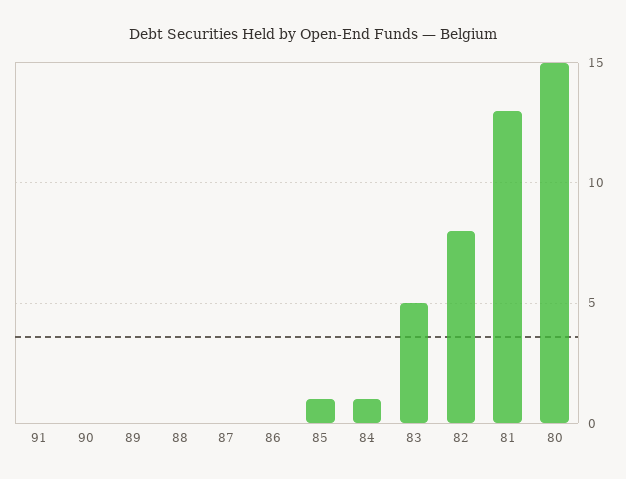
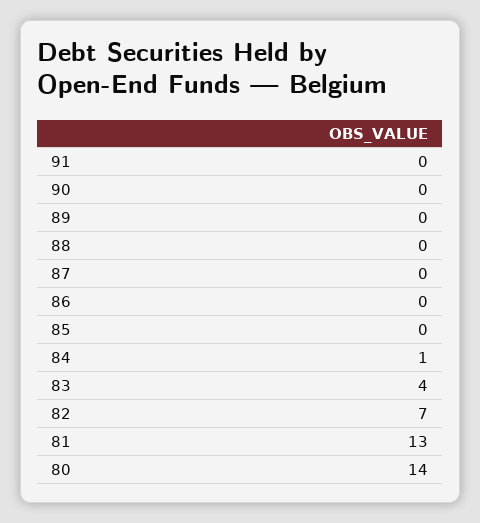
  {
    "91": 0,
    "90": 0,
    "89": 0,
    "88": 0,
    "87": 0,
    "86": 0,
-   "85": 1,
+   "85": 0,
    "84": 1,
-   "83": 5,
+   "83": 4,
-   "82": 8,
+   "82": 7,
    "81": 13,
-   "80": 15
+   "80": 14
  }

